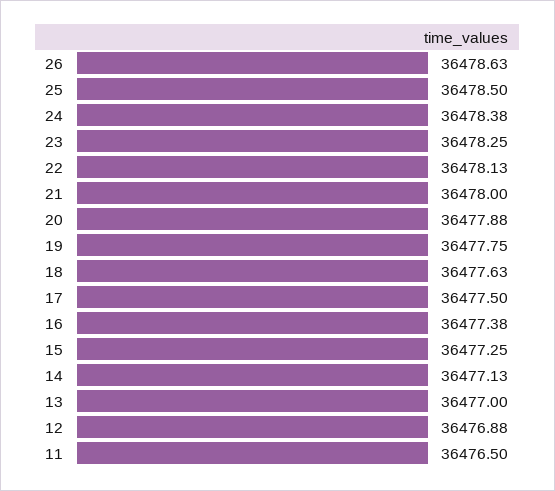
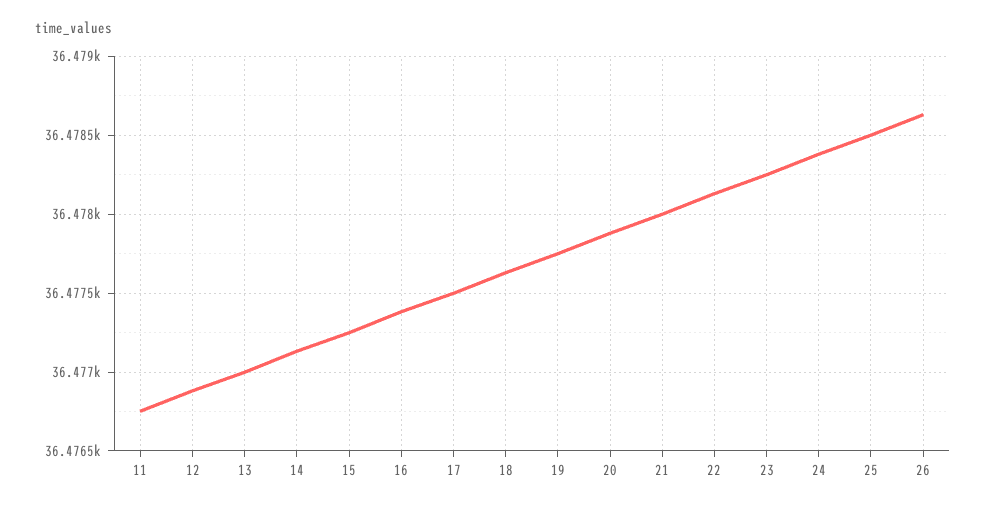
  {
    "26": 36478.63,
    "25": 36478.5,
    "24": 36478.38,
    "23": 36478.25,
    "22": 36478.13,
    "21": 36478,
    "20": 36477.88,
    "19": 36477.75,
    "18": 36477.63,
    "17": 36477.5,
    "16": 36477.38,
    "15": 36477.25,
    "14": 36477.13,
    "13": 36477,
    "12": 36476.88,
-   "11": 36476.5
+   "11": 36476.75
  }

